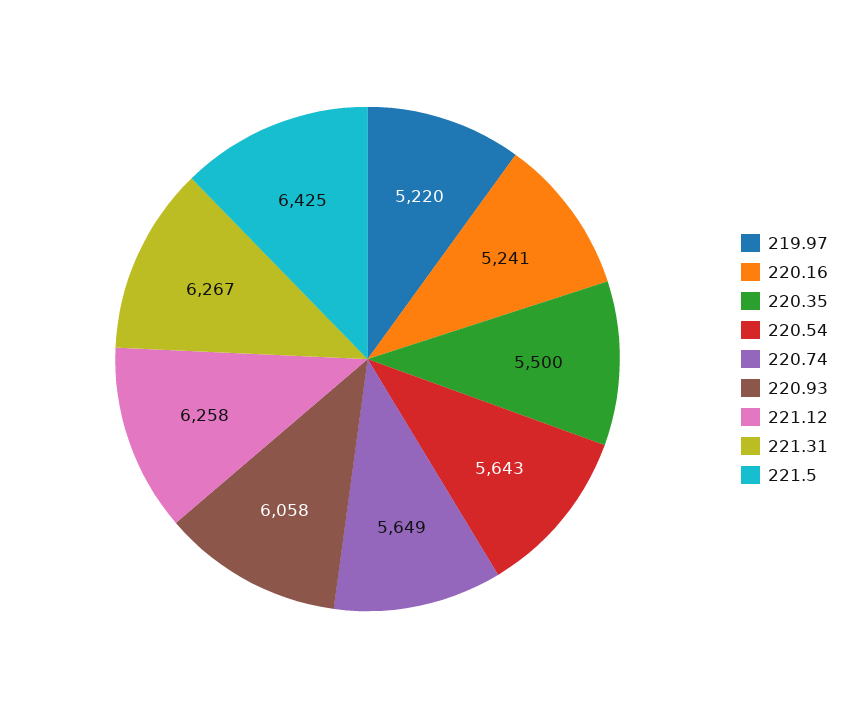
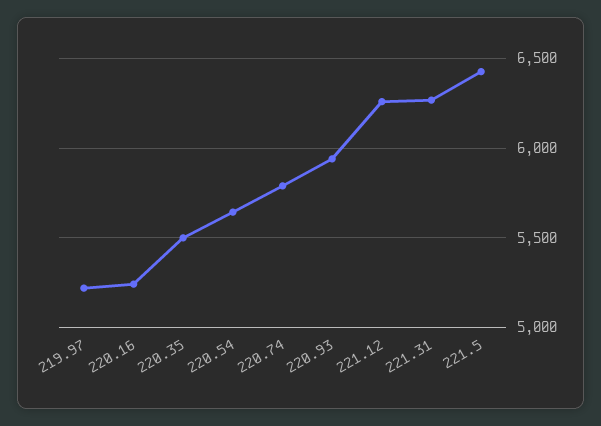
  {
    "219.97": 5220,
    "220.16": 5241,
    "220.35": 5500,
    "220.54": 5643,
-   "220.74": 5649,
+   "220.74": 5800,
-   "220.93": 6058,
+   "220.93": 5950,
    "221.12": 6258,
    "221.31": 6267,
    "221.5": 6425
  }

